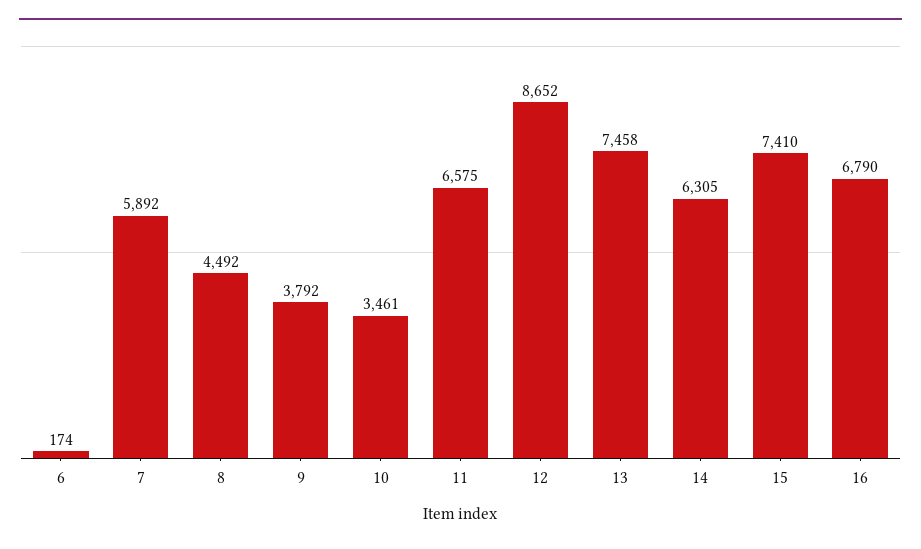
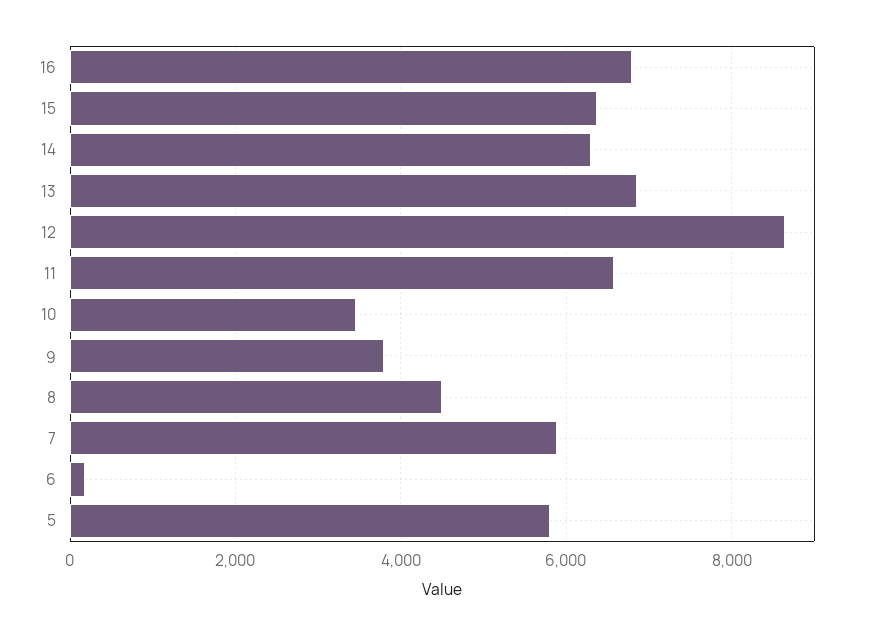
  {
    "6": 174,
    "7": 5892,
    "8": 4492,
    "9": 3792,
    "10": 3461,
    "11": 6575,
    "12": 8652,
-   "13": 7458,
+   "13": 6800,
    "14": 6305,
-   "15": 7410,
+   "15": 6400,
-   "16": 6790
+   "16": 6790,
+   "5": 5800
  }

